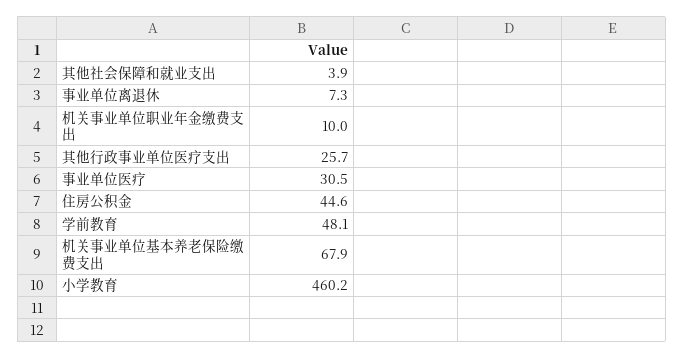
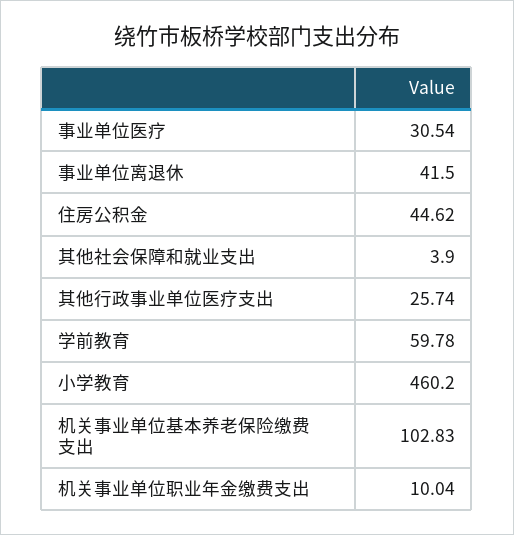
  {
    "其他社会保障和就业支出": 3.9,
-   "事业单位离退休": 7.3,
+   "事业单位离退休": 41.5,
    "机关事业单位职业年金缴费支出": 10.04,
    "其他行政事业单位医疗支出": 25.74,
    "事业单位医疗": 30.54,
    "住房公积金": 44.62,
-   "学前教育": 48.1,
+   "学前教育": 59.78,
-   "机关事业单位基本养老保险缴费支出": 67.9,
+   "机关事业单位基本养老保险缴费支出": 102.83,
    "小学教育": 460.2
  }

